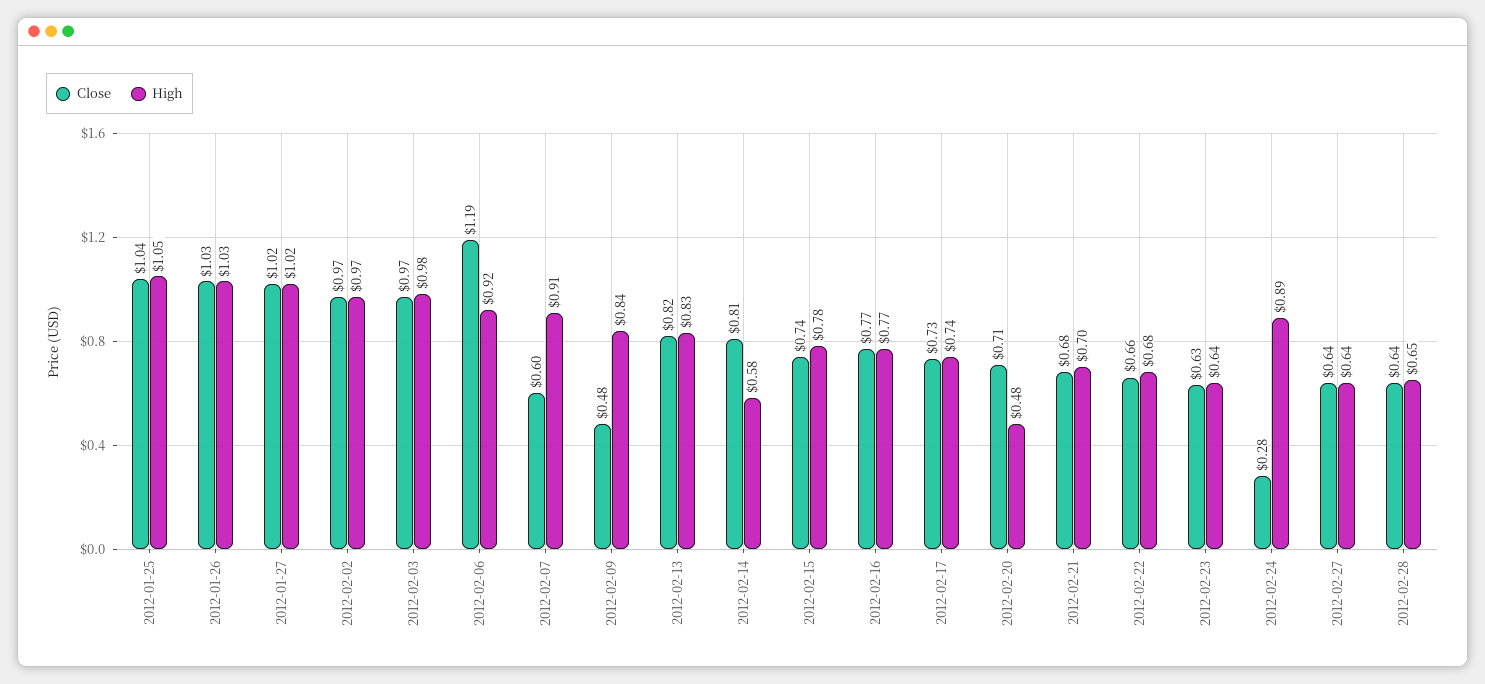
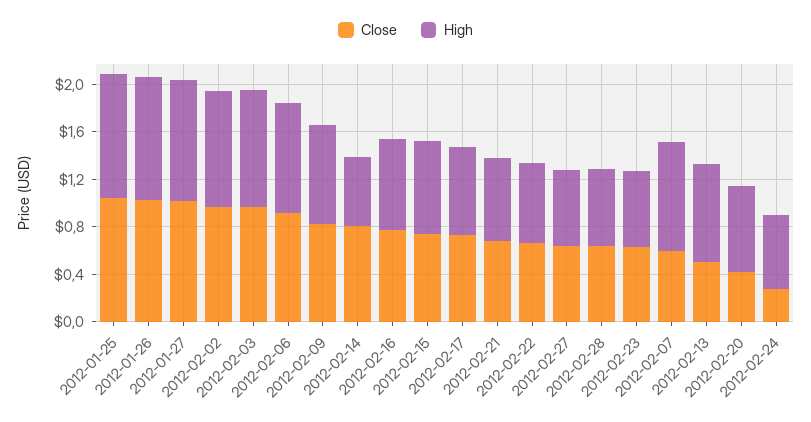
  {
    "Close": {
      "2012-01-25": 1.04,
      "2012-01-26": 1.03,
      "2012-01-27": 1.02,
      "2012-02-02": 0.97,
      "2012-02-03": 0.97,
-     "2012-02-06": 1.19,
+     "2012-02-06": 0.9,
      "2012-02-07": 0.6,
-     "2012-02-09": 0.48,
+     "2012-02-09": 0.8,
-     "2012-02-13": 0.82,
+     "2012-02-13": 0.5,
      "2012-02-14": 0.81,
      "2012-02-15": 0.74,
      "2012-02-16": 0.77,
      "2012-02-17": 0.73,
-     "2012-02-20": 0.71,
+     "2012-02-20": 0.4,
      "2012-02-21": 0.68,
      "2012-02-22": 0.66,
      "2012-02-23": 0.63,
      "2012-02-24": 0.28,
      "2012-02-27": 0.64,
      "2012-02-28": 0.64
    },
    "High": {
      "2012-01-25": 1.05,
      "2012-01-26": 1.03,
      "2012-01-27": 1.02,
      "2012-02-02": 0.97,
      "2012-02-03": 0.98,
      "2012-02-06": 0.92,
      "2012-02-07": 0.91,
      "2012-02-09": 0.84,
      "2012-02-13": 0.83,
      "2012-02-14": 0.58,
      "2012-02-15": 0.78,
      "2012-02-16": 0.77,
      "2012-02-17": 0.74,
-     "2012-02-20": 0.48,
+     "2012-02-20": 0.7,
      "2012-02-21": 0.7,
      "2012-02-22": 0.68,
      "2012-02-23": 0.64,
-     "2012-02-24": 0.89,
+     "2012-02-24": 0.6,
      "2012-02-27": 0.64,
      "2012-02-28": 0.65
    }
  }

